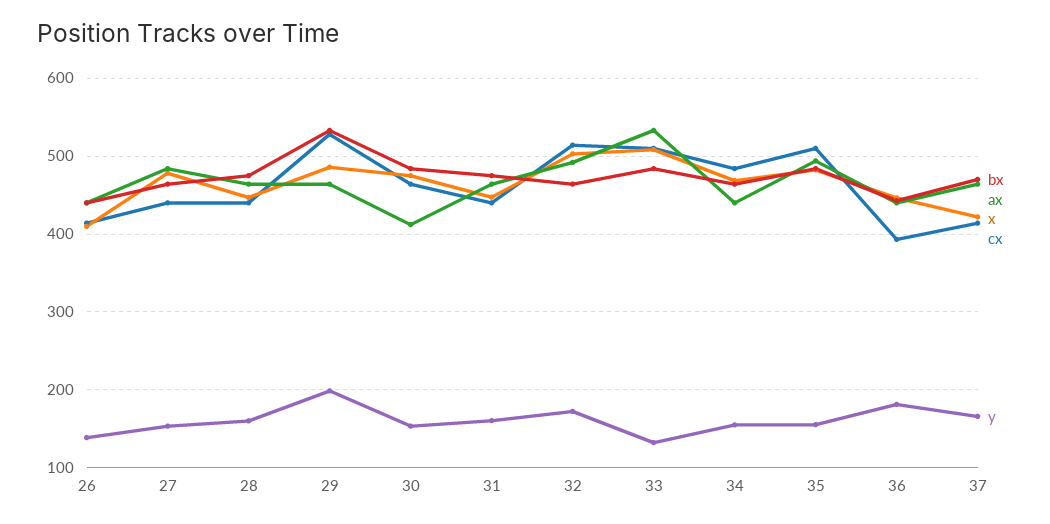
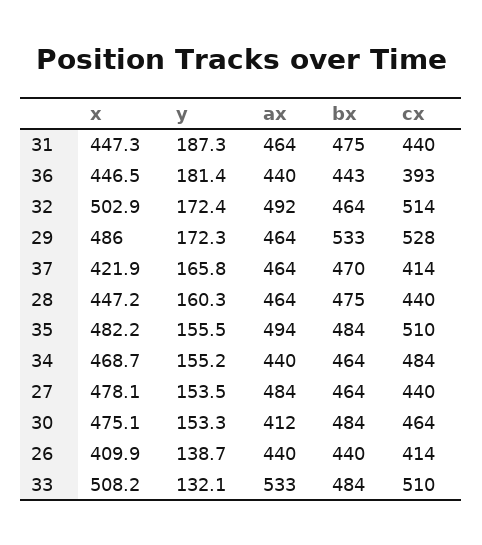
  {
    "bx": {
      "26": 440,
      "27": 464,
      "28": 475,
      "29": 533,
      "30": 484,
      "31": 475,
      "32": 464,
      "33": 484,
      "34": 464,
      "35": 484,
      "36": 443,
      "37": 470
    },
    "ax": {
      "26": 440,
      "27": 484,
      "28": 464,
      "29": 464,
      "30": 412,
      "31": 464,
      "32": 492,
      "33": 533,
      "34": 440,
      "35": 494,
      "36": 440,
      "37": 464
    },
    "x": {
      "26": 409.9,
      "27": 478.1,
      "28": 447.2,
      "29": 486,
      "30": 475.1,
      "31": 447.3,
      "32": 502.9,
      "33": 508.2,
      "34": 468.7,
      "35": 482.2,
      "36": 446.5,
      "37": 421.9
    },
    "cx": {
      "26": 414,
      "27": 440,
      "28": 440,
      "29": 528,
      "30": 464,
      "31": 440,
      "32": 514,
      "33": 510,
      "34": 484,
      "35": 510,
      "36": 393,
      "37": 414
    },
    "y": {
      "26": 138.7,
      "27": 153.5,
      "28": 160.3,
-     "29": 200,
+     "29": 172.3,
      "30": 153.3,
-     "31": 160,
+     "31": 187.3,
      "32": 172.4,
      "33": 132.1,
      "34": 155.2,
      "35": 155.5,
      "36": 181.4,
      "37": 165.8
    }
  }

